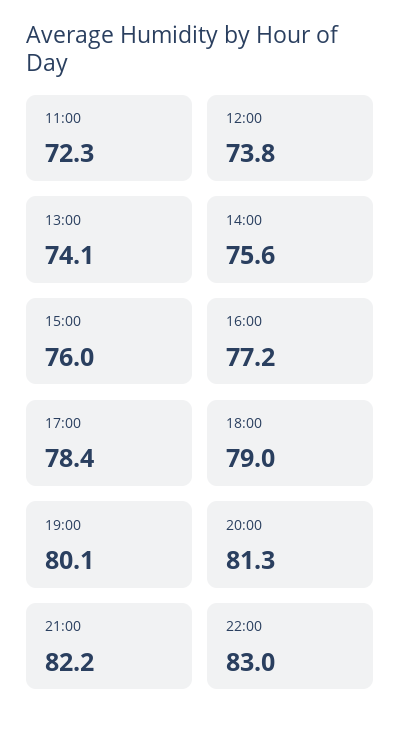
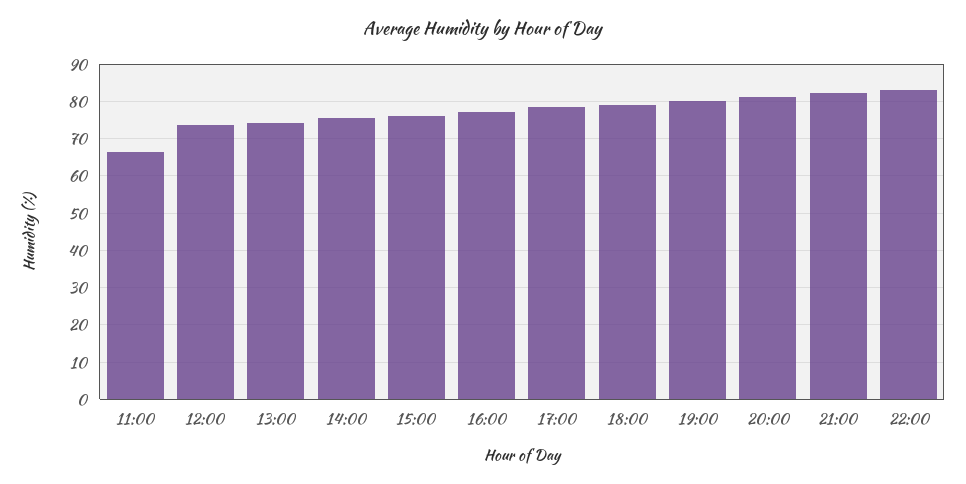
  {
-   "11:00": 72.3,
+   "11:00": 66,
    "12:00": 73.8,
    "13:00": 74.1,
    "14:00": 75.6,
    "15:00": 76,
    "16:00": 77.2,
    "17:00": 78.4,
    "18:00": 79,
    "19:00": 80.1,
    "20:00": 81.3,
    "21:00": 82.2,
    "22:00": 83
  }

